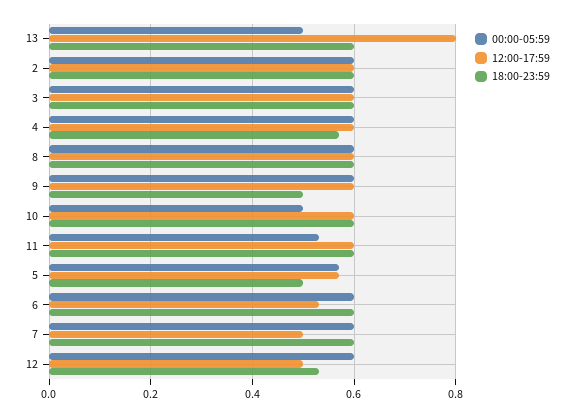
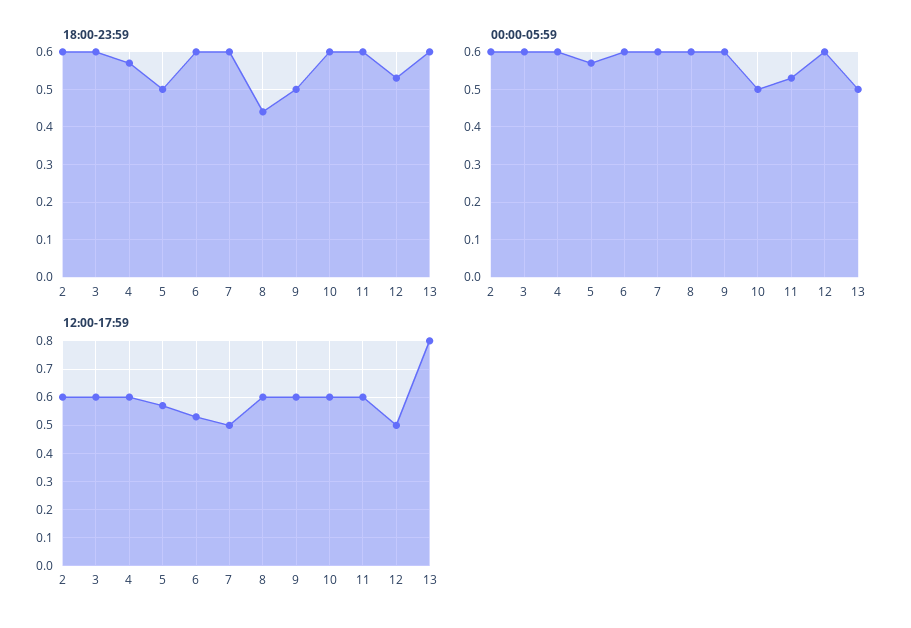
  {
    "00:00-05:59": {
      "13": 0.5,
      "2": 0.6,
      "3": 0.6,
      "4": 0.6,
      "8": 0.6,
      "9": 0.6,
      "10": 0.5,
      "11": 0.55,
      "5": 0.55,
      "6": 0.6,
      "7": 0.6,
      "12": 0.6
    },
    "12:00-17:59": {
      "13": 0.8,
      "2": 0.6,
      "3": 0.6,
      "4": 0.6,
      "8": 0.6,
      "9": 0.6,
      "10": 0.6,
      "11": 0.6,
      "5": 0.55,
      "6": 0.55,
      "7": 0.5,
      "12": 0.5
    },
    "18:00-23:59": {
      "13": 0.6,
      "2": 0.6,
      "3": 0.6,
      "4": 0.55,
-     "8": 0.6,
+     "8": 0.45,
      "9": 0.5,
      "10": 0.6,
      "11": 0.6,
      "5": 0.5,
      "6": 0.6,
      "7": 0.6,
      "12": 0.55
    }
  }

